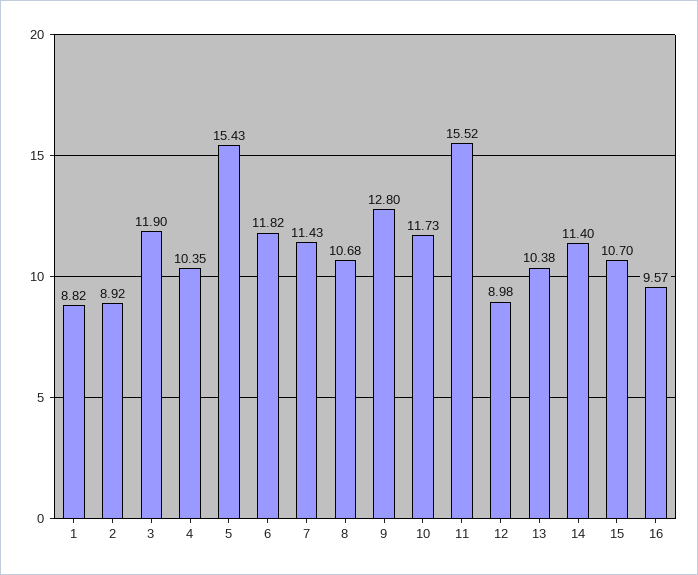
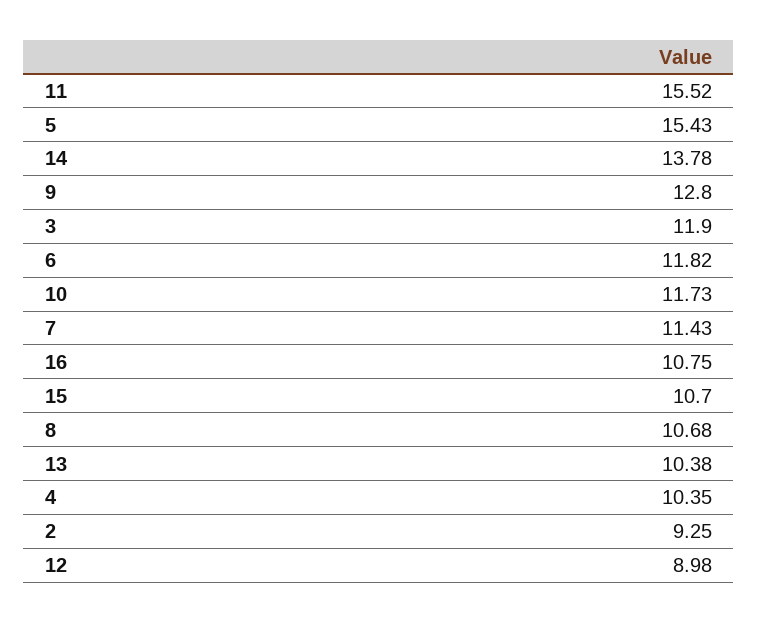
  {
-   "1": 8.82,
-   "2": 8.92,
+   "2": 9.25,
    "3": 11.9,
    "4": 10.35,
    "5": 15.43,
    "6": 11.82,
    "7": 11.43,
    "8": 10.68,
    "9": 12.8,
    "10": 11.73,
    "11": 15.52,
    "12": 8.98,
    "13": 10.38,
-   "14": 11.4,
+   "14": 13.78,
    "15": 10.7,
-   "16": 9.57
+   "16": 10.75
  }

